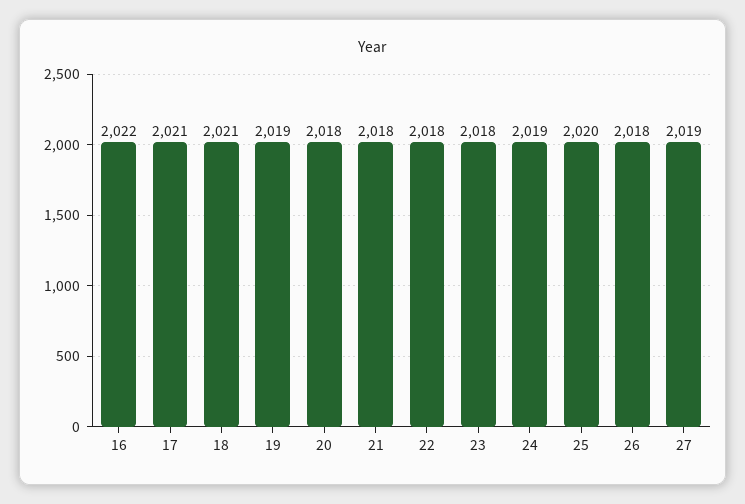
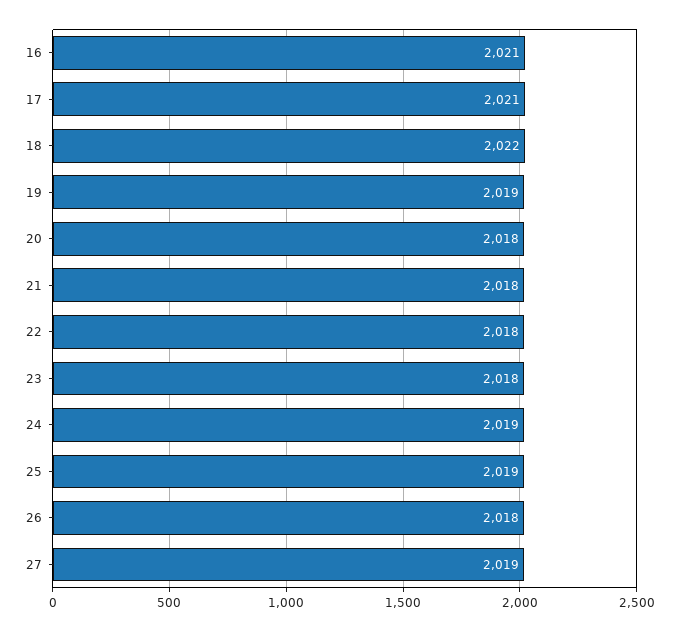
  {
-   "16": 2022,
+   "16": 2021,
    "17": 2021,
-   "18": 2021,
+   "18": 2022,
    "19": 2019,
    "20": 2018,
    "21": 2018,
    "22": 2018,
    "23": 2018,
    "24": 2019,
-   "25": 2020,
+   "25": 2019,
    "26": 2018,
    "27": 2019
  }

